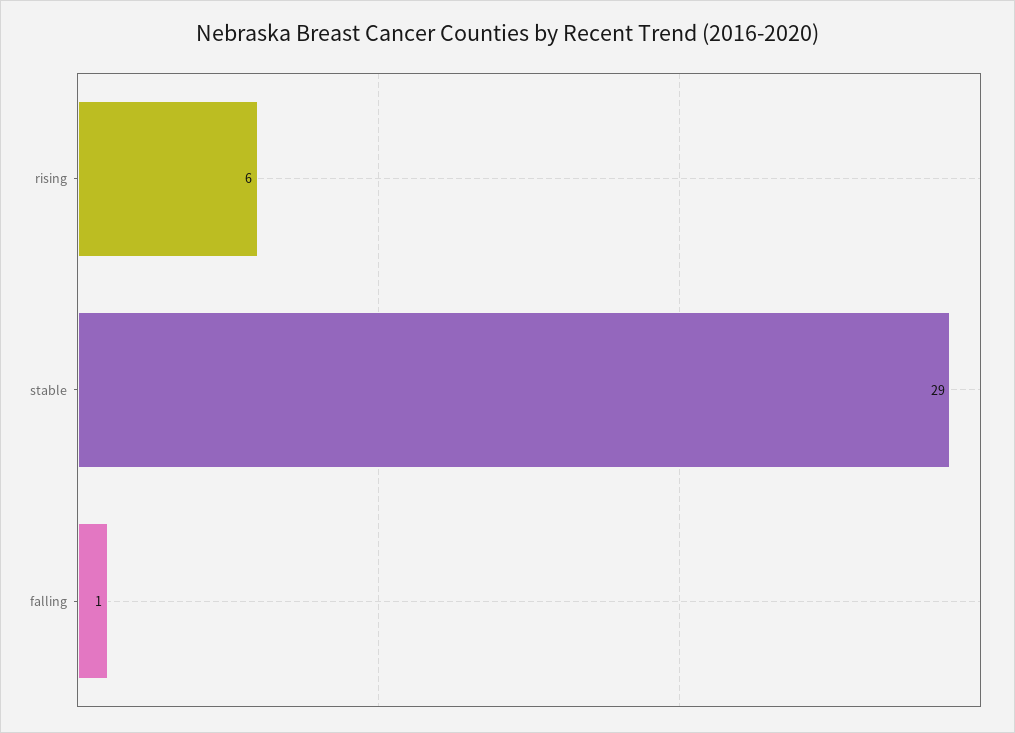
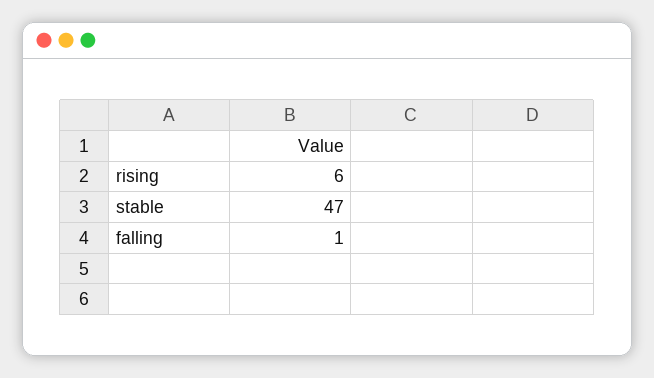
  {
    "rising": 6,
-   "stable": 29,
+   "stable": 47,
    "falling": 1
  }

